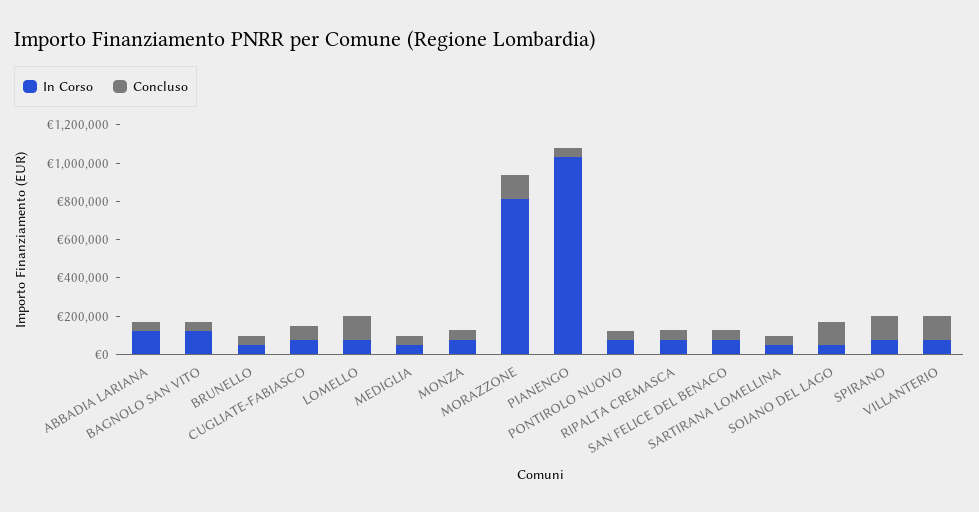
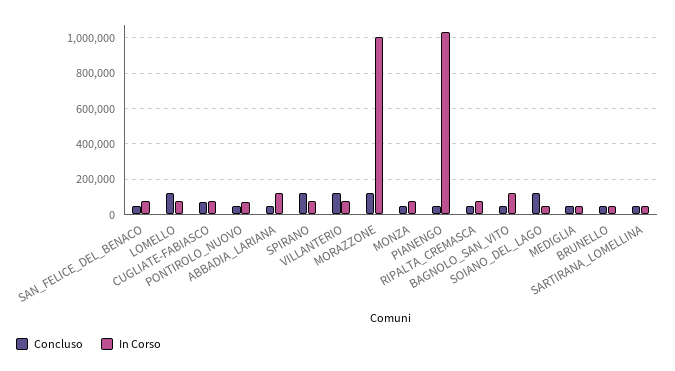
  {
    "In Corso": {
      "ABBADIA LARIANA": 100000,
      "BAGNOLO SAN VITO": 100000,
      "BRUNELLO": 50000,
      "CUGLIATE-FABIASCO": 100000,
      "LOMELLO": 100000,
      "MEDIGLIA": 50000,
      "MONZA": 100000,
-     "MORAZZONE": 800000,
+     "MORAZZONE": 1000000,
      "PIANENGO": 1050000,
      "PONTIROLO NUOVO": 50000,
      "RIPALTA CREMASCA": 100000,
      "SAN FELICE DEL BENACO": 100000,
      "SARTIRANA LOMELLINA": 50000,
      "SOIANO DEL LAGO": 50000,
      "SPIRANO": 100000,
      "VILLANTERIO": 100000
    },
    "Concluso": {
      "ABBADIA LARIANA": 50000,
      "BAGNOLO SAN VITO": 50000,
      "BRUNELLO": 50000,
      "CUGLIATE-FABIASCO": 50000,
      "LOMELLO": 100000,
      "MEDIGLIA": 50000,
      "MONZA": 50000,
      "MORAZZONE": 100000,
      "PIANENGO": 50000,
      "PONTIROLO NUOVO": 50000,
      "RIPALTA CREMASCA": 50000,
      "SAN FELICE DEL BENACO": 50000,
      "SARTIRANA LOMELLINA": 50000,
      "SOIANO DEL LAGO": 100000,
      "SPIRANO": 100000,
      "VILLANTERIO": 100000
    }
  }

